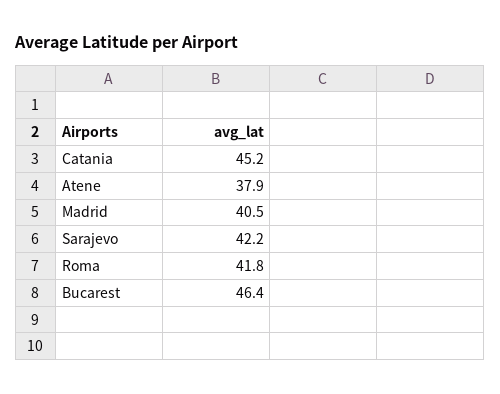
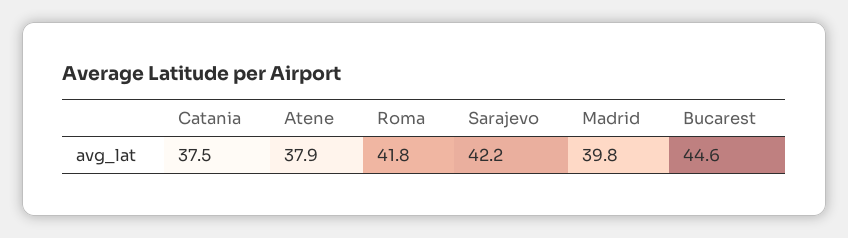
  {
-   "Catania": 45.2,
+   "Catania": 37.5,
    "Atene": 37.9,
-   "Madrid": 40.5,
+   "Madrid": 39.8,
    "Sarajevo": 42.2,
    "Roma": 41.8,
-   "Bucarest": 46.4
+   "Bucarest": 44.6
  }

